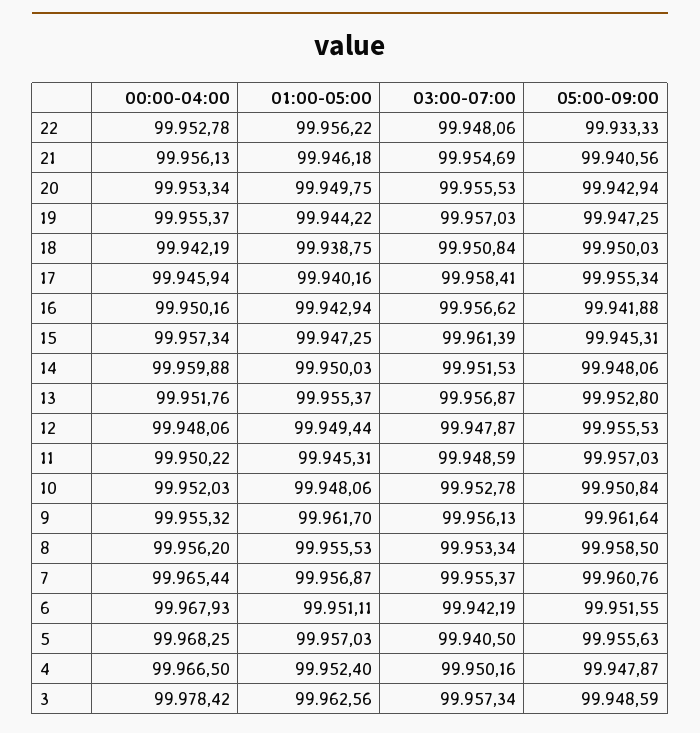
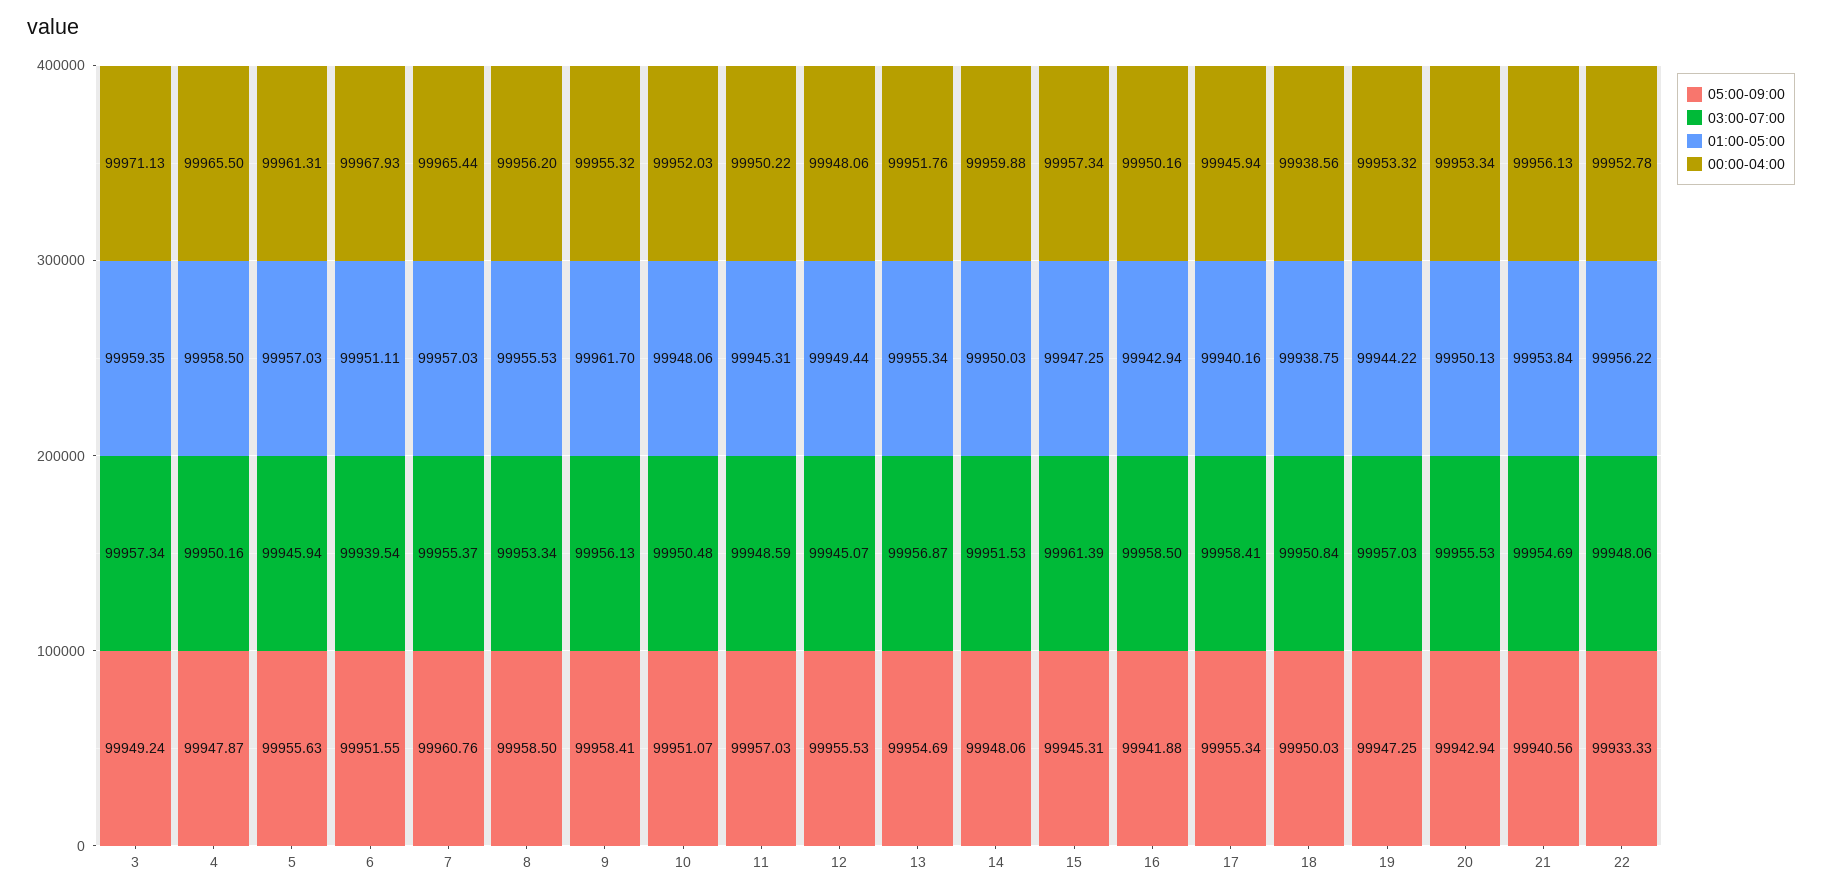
  {
    "00:00-04:00": {
      "22": 99952.78,
      "21": 99956.13,
      "20": 99953.34,
-     "19": 99955.37,
+     "19": 99953.32,
-     "18": 99942.19,
+     "18": 99938.56,
      "17": 99945.94,
      "16": 99950.16,
      "15": 99957.34,
      "14": 99959.88,
      "13": 99951.76,
      "12": 99948.06,
      "11": 99950.22,
      "10": 99952.03,
      "9": 99955.32,
      "8": 99956.2,
      "7": 99965.44,
      "6": 99967.93,
-     "5": 99968.25,
+     "5": 99961.31,
-     "4": 99966.5,
+     "4": 99965.5,
-     "3": 99978.42
+     "3": 99971.13
    },
    "01:00-05:00": {
      "22": 99956.22,
-     "21": 99946.18,
+     "21": 99953.84,
-     "20": 99949.75,
+     "20": 99950.13,
      "19": 99944.22,
      "18": 99938.75,
      "17": 99940.16,
      "16": 99942.94,
      "15": 99947.25,
      "14": 99950.03,
-     "13": 99955.37,
+     "13": 99955.34,
      "12": 99949.44,
      "11": 99945.31,
      "10": 99948.06,
      "9": 99961.7,
      "8": 99955.53,
-     "7": 99956.87,
+     "7": 99957.03,
      "6": 99951.11,
      "5": 99957.03,
-     "4": 99952.4,
+     "4": 99958.5,
-     "3": 99962.56
+     "3": 99959.35
    },
    "03:00-07:00": {
      "22": 99948.06,
      "21": 99954.69,
      "20": 99955.53,
      "19": 99957.03,
      "18": 99950.84,
      "17": 99958.41,
-     "16": 99956.62,
+     "16": 99958.5,
      "15": 99961.39,
      "14": 99951.53,
      "13": 99956.87,
-     "12": 99947.87,
+     "12": 99945.07,
      "11": 99948.59,
-     "10": 99952.78,
+     "10": 99950.48,
      "9": 99956.13,
      "8": 99953.34,
      "7": 99955.37,
-     "6": 99942.19,
+     "6": 99939.54,
-     "5": 99940.5,
+     "5": 99945.94,
      "4": 99950.16,
      "3": 99957.34
    },
    "05:00-09:00": {
      "22": 99933.33,
      "21": 99940.56,
      "20": 99942.94,
      "19": 99947.25,
      "18": 99950.03,
      "17": 99955.34,
      "16": 99941.88,
      "15": 99945.31,
      "14": 99948.06,
-     "13": 99952.8,
+     "13": 99954.69,
      "12": 99955.53,
      "11": 99957.03,
-     "10": 99950.84,
+     "10": 99951.07,
-     "9": 99961.64,
+     "9": 99958.41,
      "8": 99958.5,
      "7": 99960.76,
      "6": 99951.55,
      "5": 99955.63,
      "4": 99947.87,
-     "3": 99948.59
+     "3": 99949.24
    }
  }

